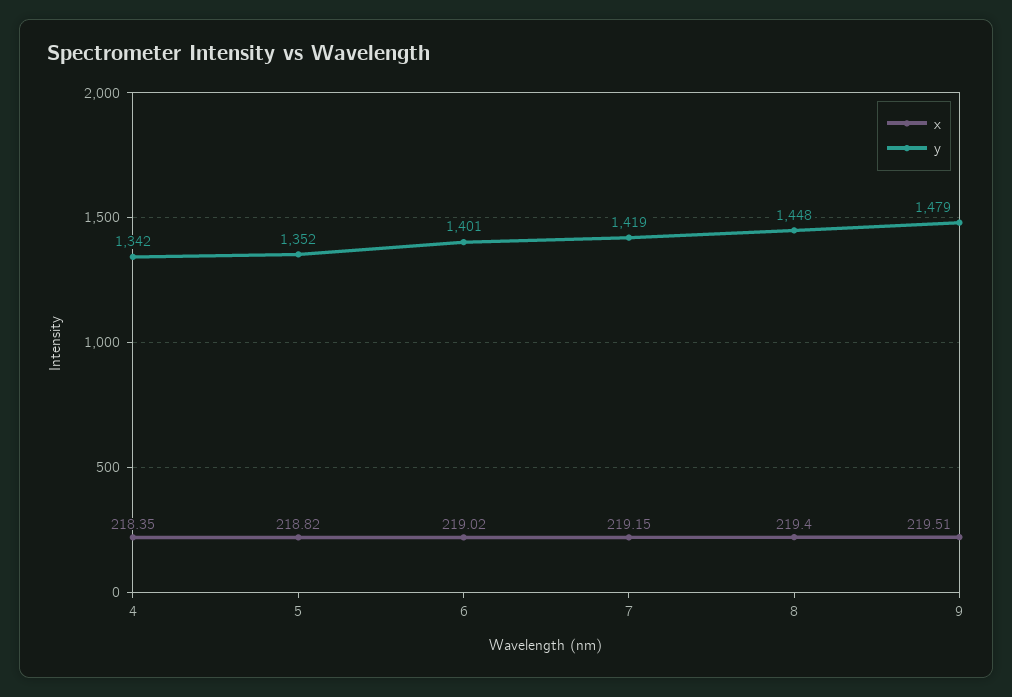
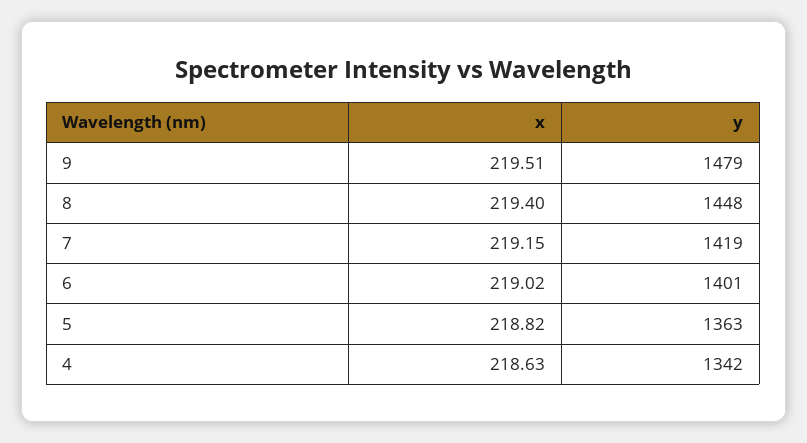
  {
    "x": {
-     "4": 218.35,
+     "4": 218.63,
      "5": 218.82,
      "6": 219.02,
      "7": 219.15,
      "8": 219.4,
      "9": 219.51
    },
    "y": {
      "4": 1342,
-     "5": 1352,
+     "5": 1363,
      "6": 1401,
      "7": 1419,
      "8": 1448,
      "9": 1479
    }
  }

